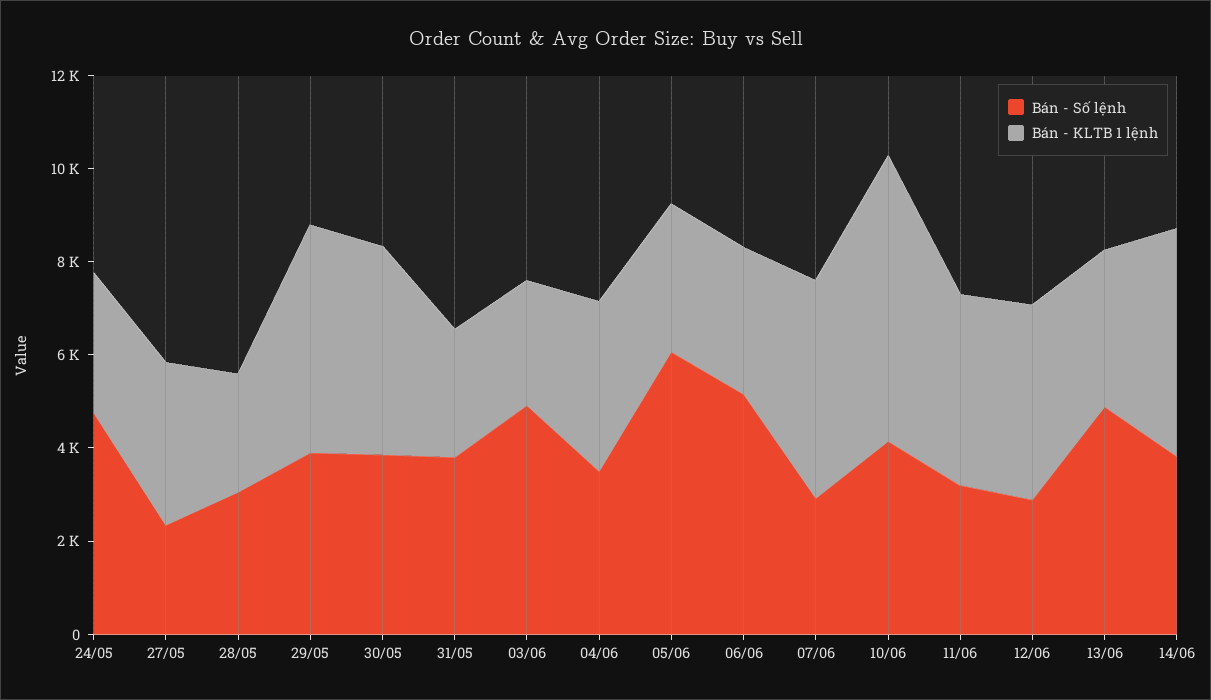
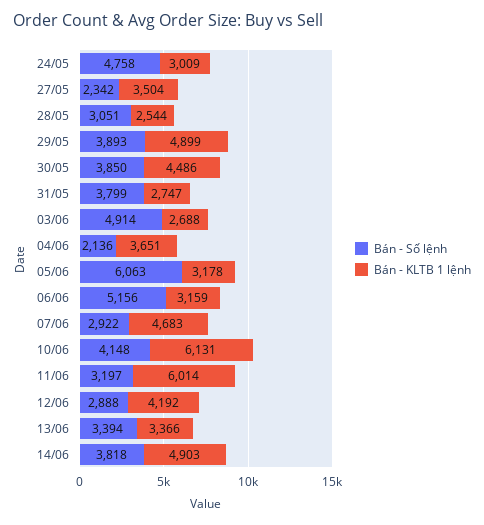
  {
    "Bán - Số lệnh": {
      "24/05": 4758,
      "27/05": 2342,
      "28/05": 3051,
      "29/05": 3893,
      "30/05": 3850,
      "31/05": 3799,
      "03/06": 4914,
-     "04/06": 3500,
+     "04/06": 2136,
      "05/06": 6063,
      "06/06": 5156,
      "07/06": 2922,
      "10/06": 4148,
      "11/06": 3197,
      "12/06": 2888,
-     "13/06": 5000,
+     "13/06": 3394,
      "14/06": 3818
    },
    "Bán - KLTB 1 lệnh": {
      "24/05": 3009,
      "27/05": 3504,
      "28/05": 2544,
      "29/05": 4899,
      "30/05": 4486,
      "31/05": 2747,
      "03/06": 2688,
      "04/06": 3651,
      "05/06": 3178,
      "06/06": 3159,
      "07/06": 4683,
      "10/06": 6131,
-     "11/06": 4000,
+     "11/06": 6014,
      "12/06": 4192,
      "13/06": 3366,
      "14/06": 4903
    }
  }

